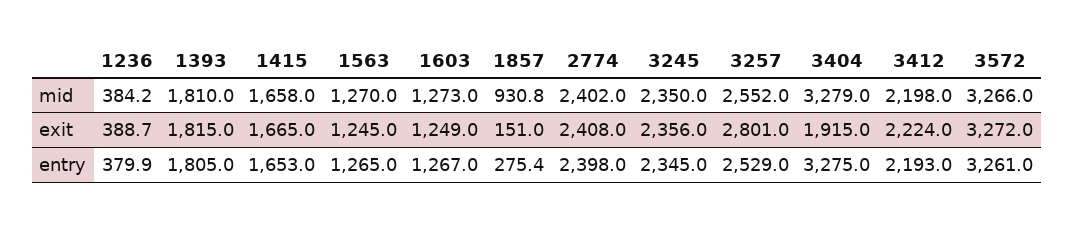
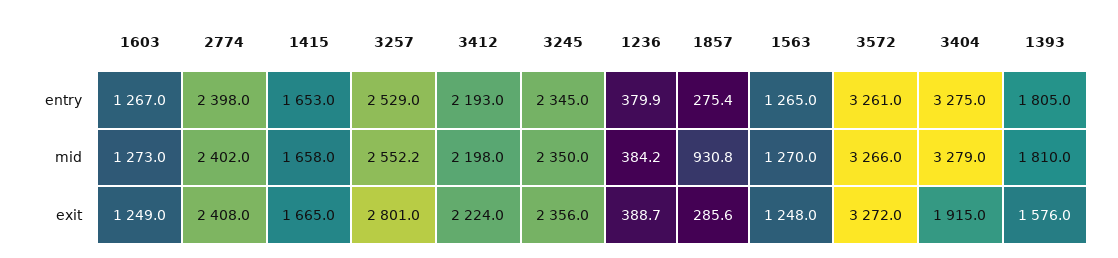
  {
    "1236": {
      "mid": 384.2,
      "exit": 388.7,
      "entry": 379.9
    },
    "1393": {
      "mid": 1810,
-     "exit": 1815,
+     "exit": 1576,
      "entry": 1805
    },
    "1415": {
      "mid": 1658,
      "exit": 1665,
      "entry": 1653
    },
    "1563": {
      "mid": 1270,
-     "exit": 1245,
+     "exit": 1248,
      "entry": 1265
    },
    "1603": {
      "mid": 1273,
      "exit": 1249,
      "entry": 1267
    },
    "1857": {
      "mid": 930.8,
-     "exit": 151,
+     "exit": 285.6,
      "entry": 275.4
    },
    "2774": {
      "mid": 2402,
      "exit": 2408,
      "entry": 2398
    },
    "3245": {
      "mid": 2350,
      "exit": 2356,
      "entry": 2345
    },
    "3257": {
-     "mid": 2552,
+     "mid": 2552.2,
      "exit": 2801,
      "entry": 2529
    },
    "3404": {
      "mid": 3279,
      "exit": 1915,
      "entry": 3275
    },
    "3412": {
      "mid": 2198,
      "exit": 2224,
      "entry": 2193
    },
    "3572": {
      "mid": 3266,
      "exit": 3272,
      "entry": 3261
    }
  }

